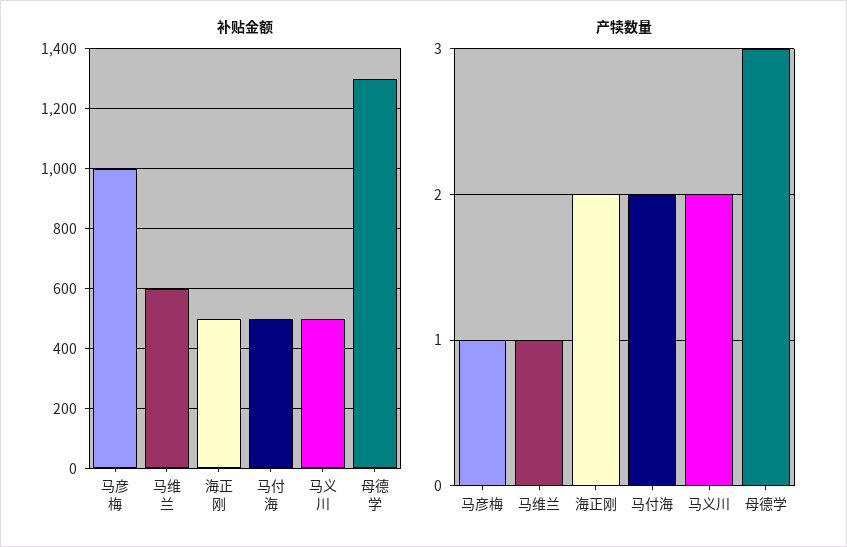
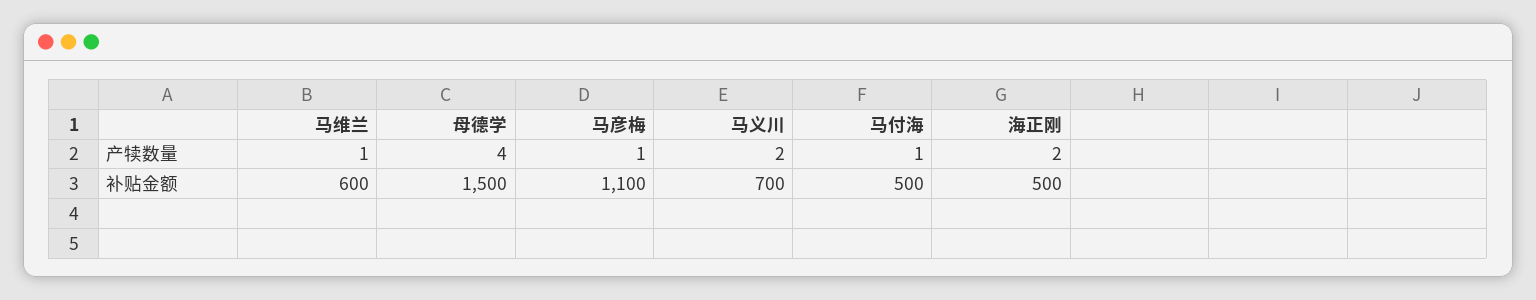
  {
    "补贴金额": {
-     "马彦梅": 1000,
+     "马彦梅": 1100,
      "马维兰": 600,
      "海正刚": 500,
      "马付海": 500,
-     "马义川": 500,
+     "马义川": 700,
-     "母德学": 1300
+     "母德学": 1500
    },
    "产犊数量": {
      "马彦梅": 1,
      "马维兰": 1,
      "海正刚": 2,
-     "马付海": 2,
+     "马付海": 1,
      "马义川": 2,
-     "母德学": 3
+     "母德学": 4
    }
  }

